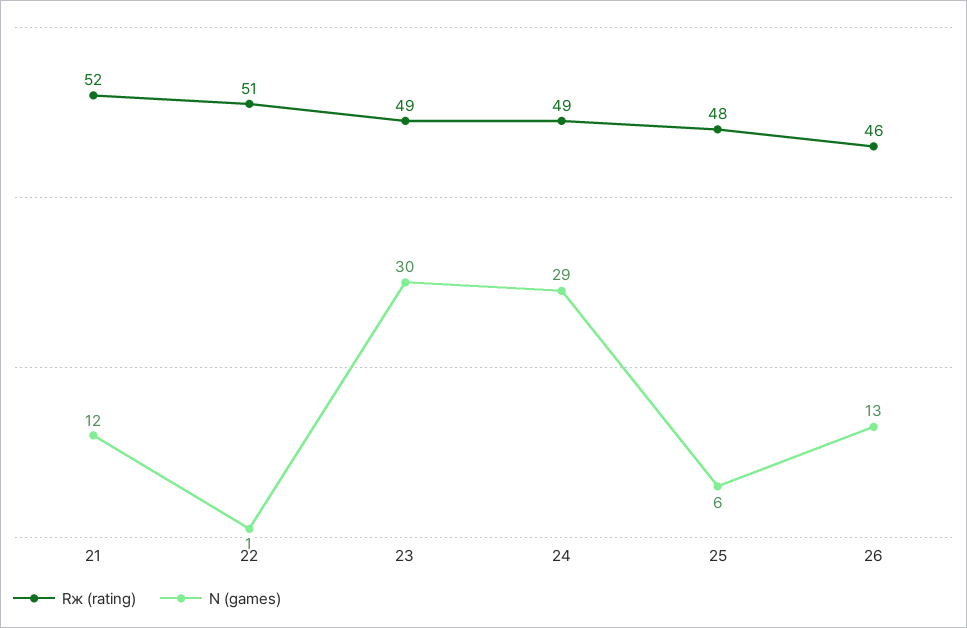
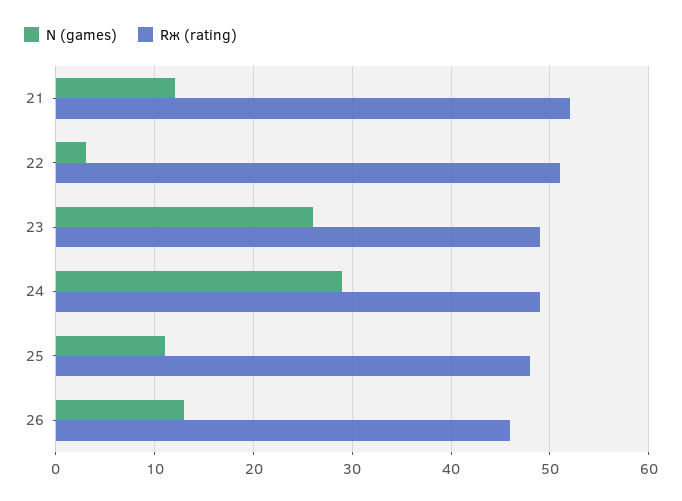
  {
    "Rж (rating)": {
      "21": 52,
      "22": 51,
      "23": 49,
      "24": 49,
      "25": 48,
      "26": 46
    },
    "N (games)": {
      "21": 12,
-     "22": 1,
+     "22": 3,
-     "23": 30,
+     "23": 26,
      "24": 29,
-     "25": 6,
+     "25": 11,
      "26": 13
    }
  }

